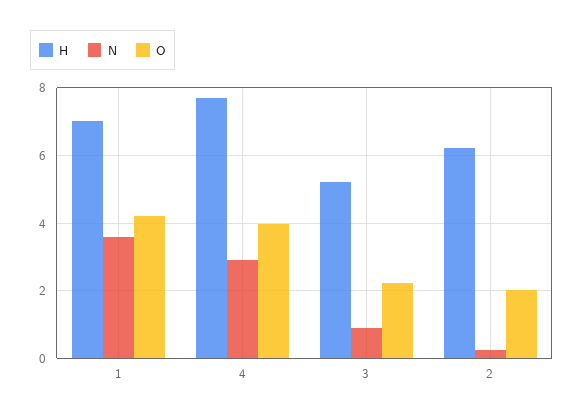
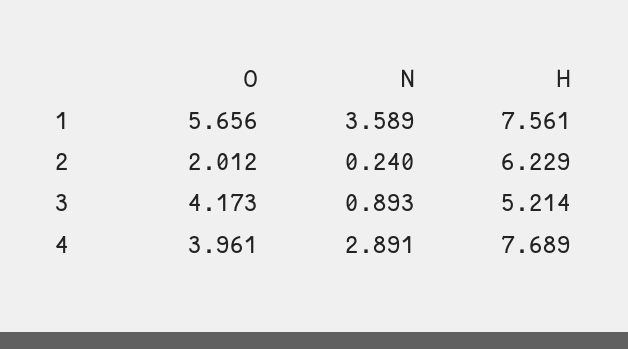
  {
    "H": {
-     "1": 7,
+     "1": 7.561,
      "4": 7.689,
      "3": 5.214,
      "2": 6.229
    },
    "N": {
      "1": 3.589,
      "4": 2.891,
      "3": 0.893,
      "2": 0.24
    },
    "O": {
-     "1": 4.2,
+     "1": 5.656,
      "4": 3.961,
-     "3": 2.2,
+     "3": 4.173,
      "2": 2.012
    }
  }

